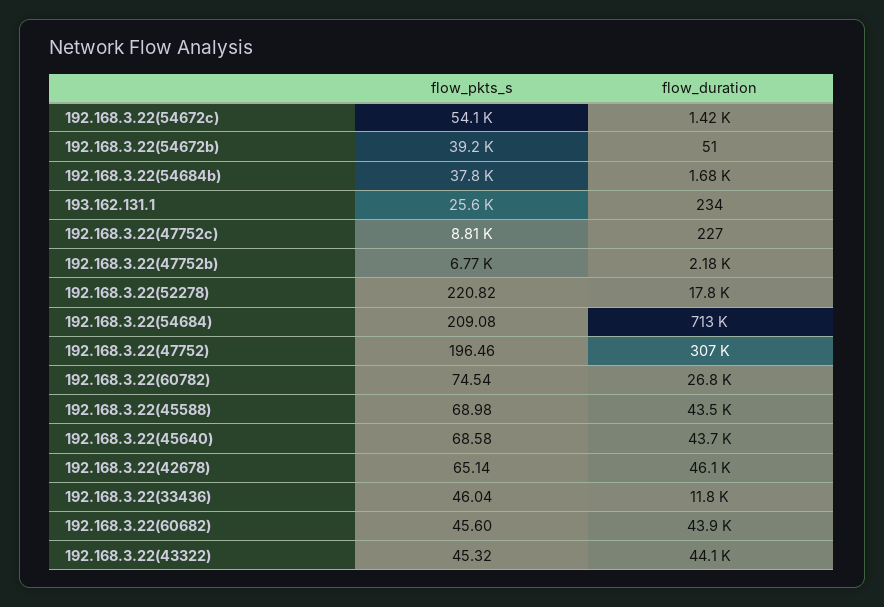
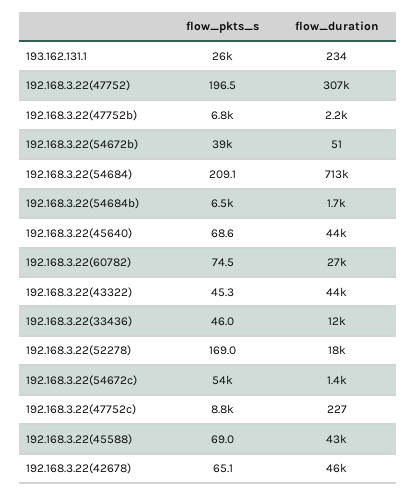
  {
    "flow_pkts_s": {
      "192.168.3.22(54672c)": 54100,
      "192.168.3.22(54672b)": 39200,
-     "192.168.3.22(54684b)": 37800,
+     "192.168.3.22(54684b)": 6500,
      "193.162.131.1": 25600,
      "192.168.3.22(47752c)": 8810,
      "192.168.3.22(47752b)": 6770,
-     "192.168.3.22(52278)": 220.82,
+     "192.168.3.22(52278)": 169,
      "192.168.3.22(54684)": 209.08,
      "192.168.3.22(47752)": 196.46,
      "192.168.3.22(60782)": 74.54,
      "192.168.3.22(45588)": 68.98,
      "192.168.3.22(45640)": 68.58,
      "192.168.3.22(42678)": 65.14,
      "192.168.3.22(33436)": 46.04,
-     "192.168.3.22(60682)": 45.6,
      "192.168.3.22(43322)": 45.32
    },
    "flow_duration": {
      "192.168.3.22(54672c)": 1420,
      "192.168.3.22(54672b)": 51,
      "192.168.3.22(54684b)": 1680,
      "193.162.131.1": 234,
      "192.168.3.22(47752c)": 227,
      "192.168.3.22(47752b)": 2180,
      "192.168.3.22(52278)": 17800,
      "192.168.3.22(54684)": 713000,
      "192.168.3.22(47752)": 307000,
      "192.168.3.22(60782)": 26800,
      "192.168.3.22(45588)": 43500,
      "192.168.3.22(45640)": 43700,
      "192.168.3.22(42678)": 46100,
      "192.168.3.22(33436)": 11800,
-     "192.168.3.22(60682)": 43900,
      "192.168.3.22(43322)": 44100
    }
  }

